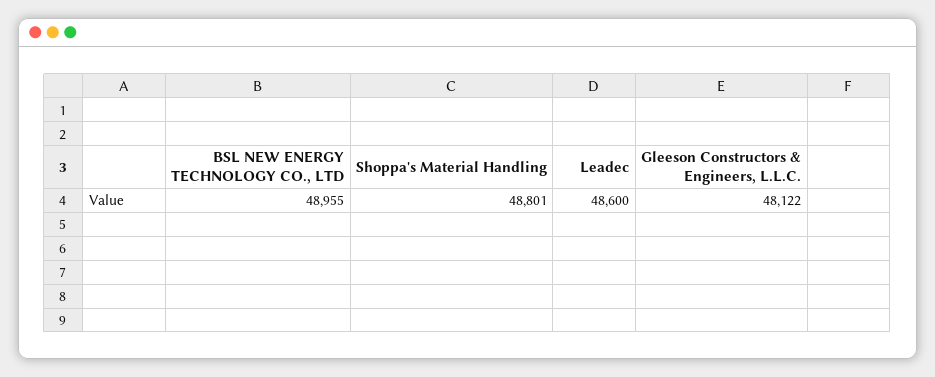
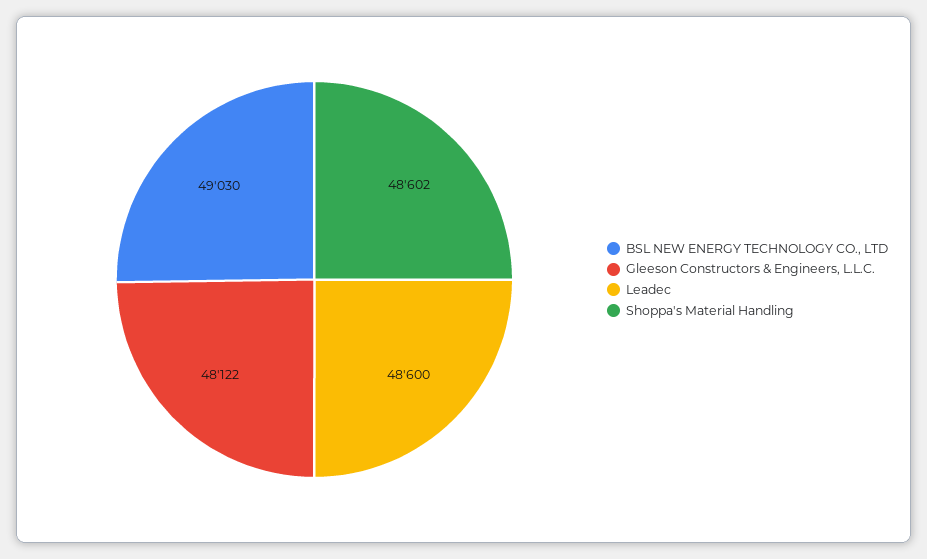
  {
-   "BSL NEW ENERGY TECHNOLOGY CO., LTD": 48955,
+   "BSL NEW ENERGY TECHNOLOGY CO., LTD": 49030,
-   "Shoppa's Material Handling": 48801,
+   "Shoppa's Material Handling": 48602,
    "Leadec": 48600,
    "Gleeson Constructors & Engineers, L.L.C.": 48122
  }

